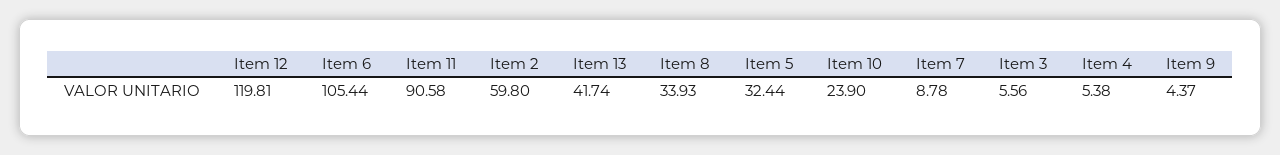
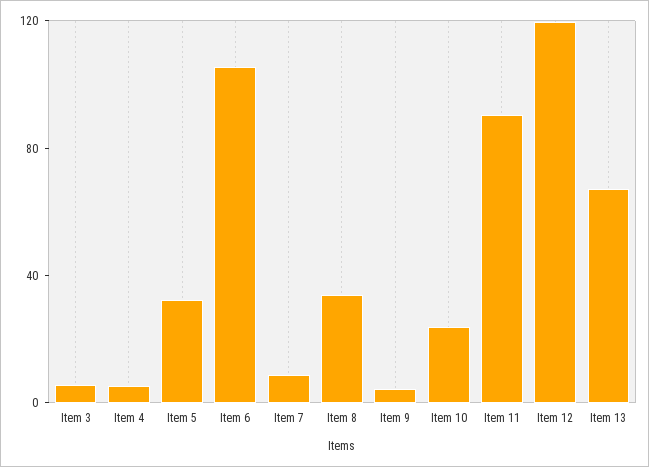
  {
    "Item 12": 119.81,
    "Item 6": 105.44,
    "Item 11": 90.58,
-   "Item 2": 59.8,
-   "Item 13": 41.74,
+   "Item 13": 70,
    "Item 8": 33.93,
    "Item 5": 32.44,
    "Item 10": 23.9,
    "Item 7": 8.78,
    "Item 3": 5.56,
    "Item 4": 5.38,
    "Item 9": 4.37
  }

